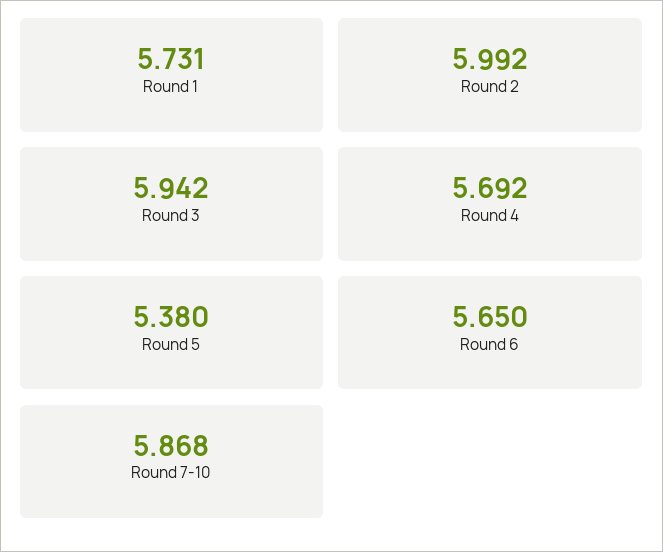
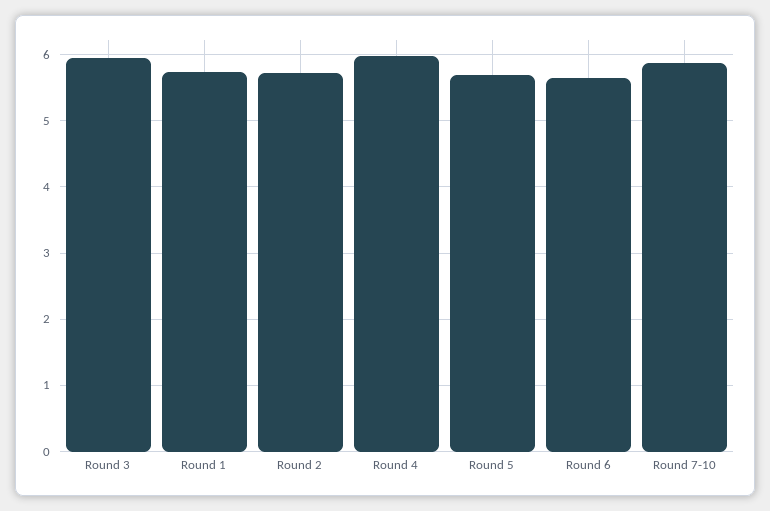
  {
    "Round 1": 5.731,
-   "Round 2": 5.992,
+   "Round 2": 5.7,
    "Round 3": 5.942,
-   "Round 4": 5.692,
+   "Round 4": 6,
-   "Round 5": 5.38,
+   "Round 5": 5.7,
    "Round 6": 5.65,
    "Round 7-10": 5.868
  }

